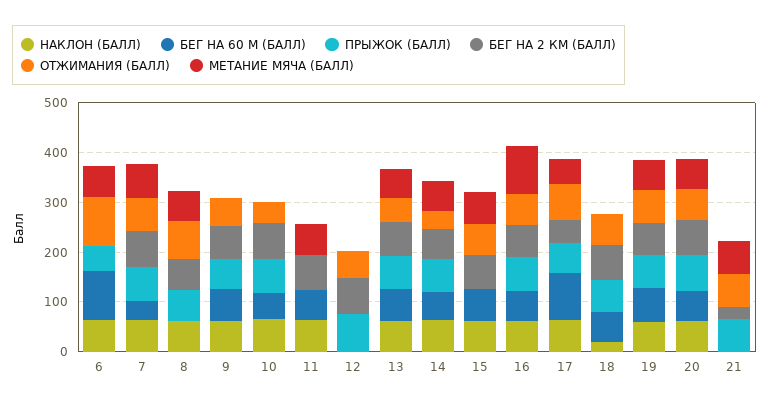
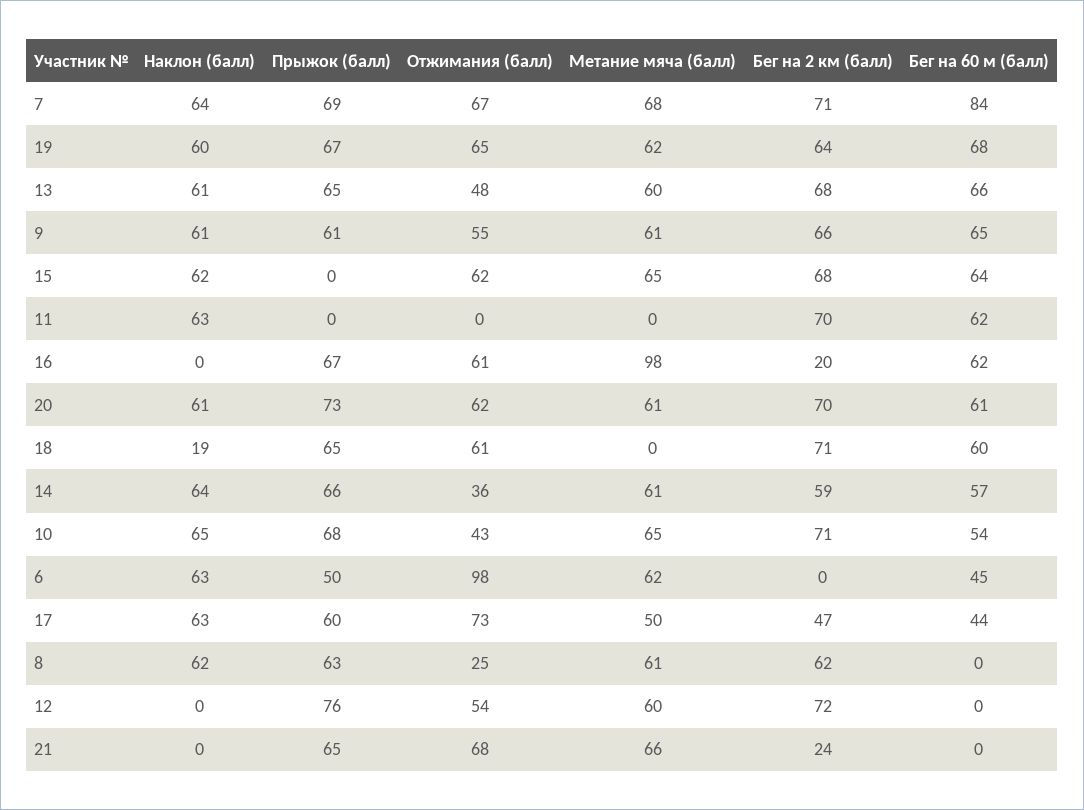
  {
    "НАКЛОН (БАЛЛ)": {
      "6": 63,
      "7": 64,
      "8": 62,
      "9": 61,
      "10": 65,
      "11": 63,
      "12": 0,
      "13": 61,
      "14": 64,
      "15": 62,
-     "16": 60,
+     "16": 0,
      "17": 63,
      "18": 19,
      "19": 60,
      "20": 61,
      "21": 0
    },
    "БЕГ НА 60 М (БАЛЛ)": {
-     "6": 100,
+     "6": 45,
-     "7": 40,
+     "7": 84,
      "8": 0,
      "9": 65,
      "10": 54,
      "11": 62,
      "12": 0,
      "13": 66,
      "14": 57,
      "15": 64,
      "16": 62,
-     "17": 100,
+     "17": 44,
      "18": 60,
      "19": 68,
      "20": 61,
      "21": 0
    },
    "ПРЫЖОК (БАЛЛ)": {
      "6": 50,
      "7": 69,
      "8": 63,
      "9": 61,
      "10": 68,
      "11": 0,
      "12": 76,
      "13": 65,
      "14": 66,
      "15": 0,
      "16": 67,
      "17": 60,
      "18": 65,
      "19": 67,
      "20": 73,
      "21": 65
    },
    "БЕГ НА 2 КМ (БАЛЛ)": {
      "6": 0,
      "7": 71,
      "8": 62,
      "9": 66,
      "10": 71,
      "11": 70,
      "12": 72,
      "13": 68,
      "14": 59,
      "15": 68,
-     "16": 60,
+     "16": 20,
      "17": 47,
      "18": 71,
      "19": 64,
      "20": 70,
      "21": 24
    },
    "ОТЖИМАНИЯ (БАЛЛ)": {
      "6": 98,
      "7": 67,
-     "8": 80,
+     "8": 25,
      "9": 55,
      "10": 43,
      "11": 0,
      "12": 54,
      "13": 48,
      "14": 36,
      "15": 62,
      "16": 61,
      "17": 73,
      "18": 61,
      "19": 65,
      "20": 62,
      "21": 68
    },
    "МЕТАНИЕ МЯЧА (БАЛЛ)": {
      "6": 62,
      "7": 68,
      "8": 61,
-     "9": 0,
+     "9": 61,
-     "10": 0,
+     "10": 65,
-     "11": 60,
+     "11": 0,
-     "12": 0,
+     "12": 60,
      "13": 60,
      "14": 61,
      "15": 65,
      "16": 98,
      "17": 50,
      "18": 0,
      "19": 62,
      "20": 61,
      "21": 66
    }
  }

